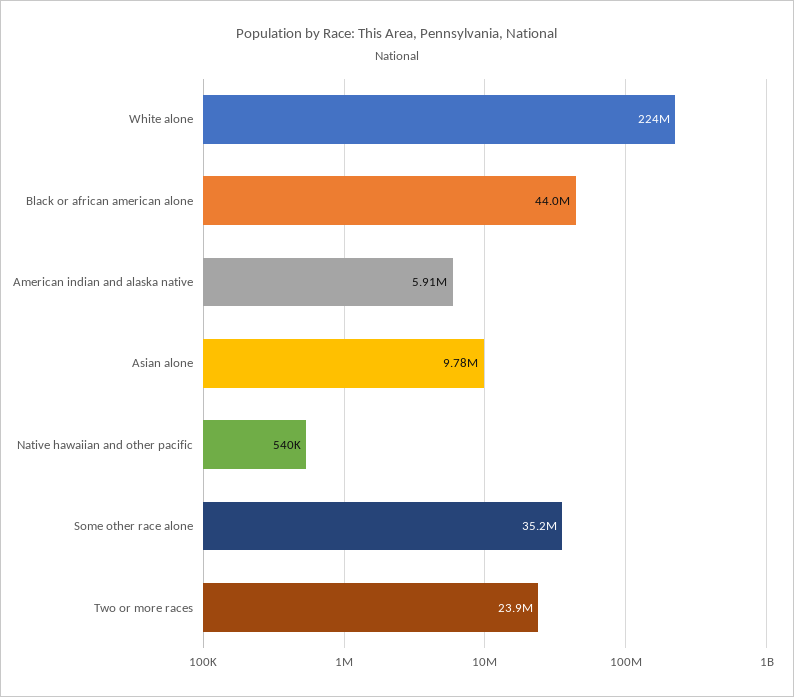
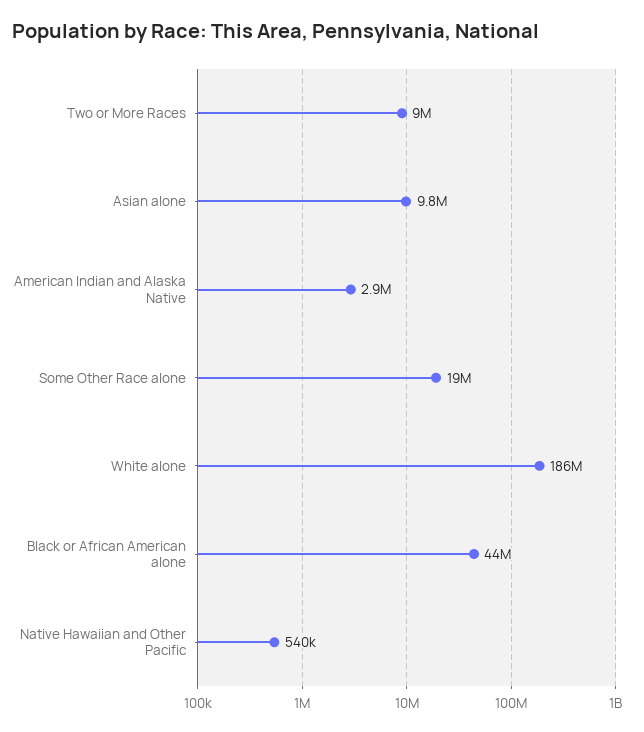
  {
-   "White alone": 224000000,
+   "White alone": 186000000,
    "Black or african american alone": 44000000,
-   "American indian and alaska native": 5910000,
+   "American indian and alaska native": 2900000,
    "Asian alone": 9780000,
    "Native hawaiian and other pacific": 540000,
-   "Some other race alone": 35200000,
+   "Some other race alone": 19000000,
-   "Two or more races": 23900000
+   "Two or more races": 9000000
  }

